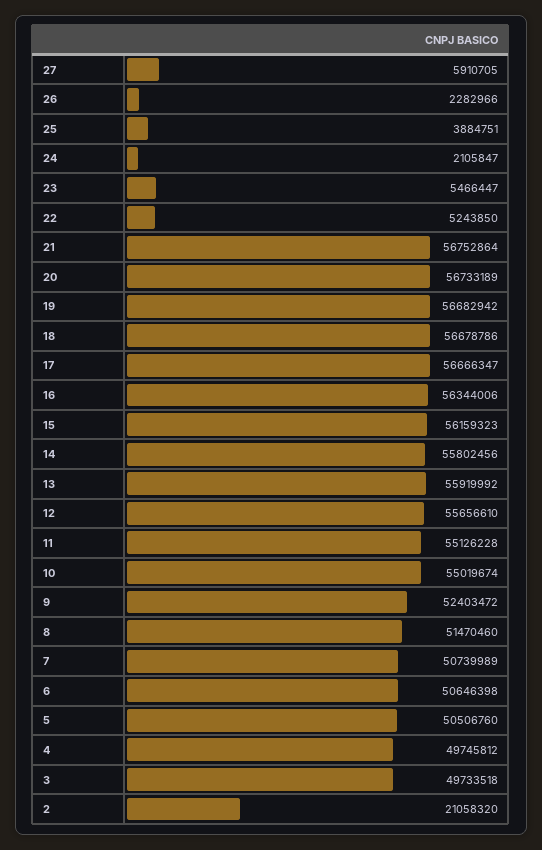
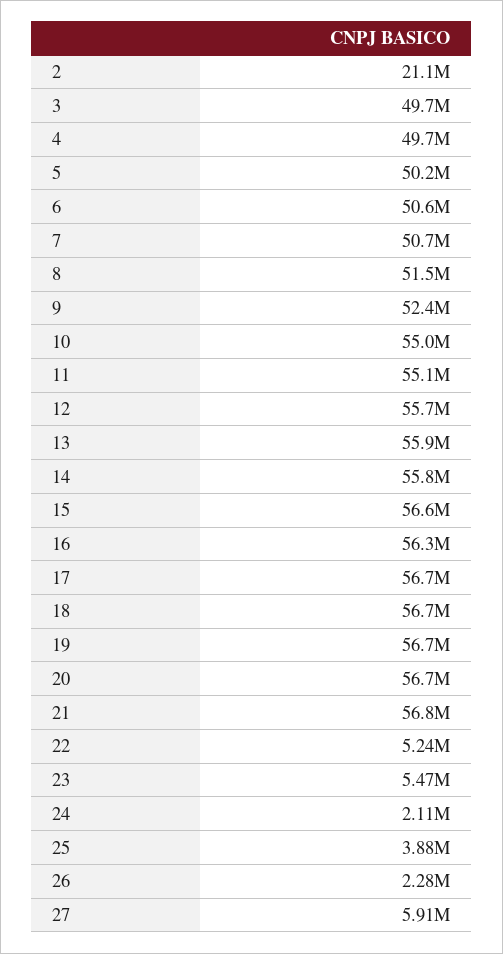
  {
    "27": 5910705,
    "26": 2282966,
    "25": 3884751,
    "24": 2105847,
    "23": 5466447,
    "22": 5243850,
    "21": 56752864,
    "20": 56733189,
    "19": 56682942,
    "18": 56678786,
    "17": 56666347,
    "16": 56344006,
-   "15": 56159323,
+   "15": 56600000,
    "14": 55802456,
    "13": 55919992,
    "12": 55656610,
    "11": 55126228,
    "10": 55019674,
    "9": 52403472,
    "8": 51470460,
    "7": 50739989,
    "6": 50646398,
-   "5": 50506760,
+   "5": 50200000,
    "4": 49745812,
    "3": 49733518,
    "2": 21058320
  }

